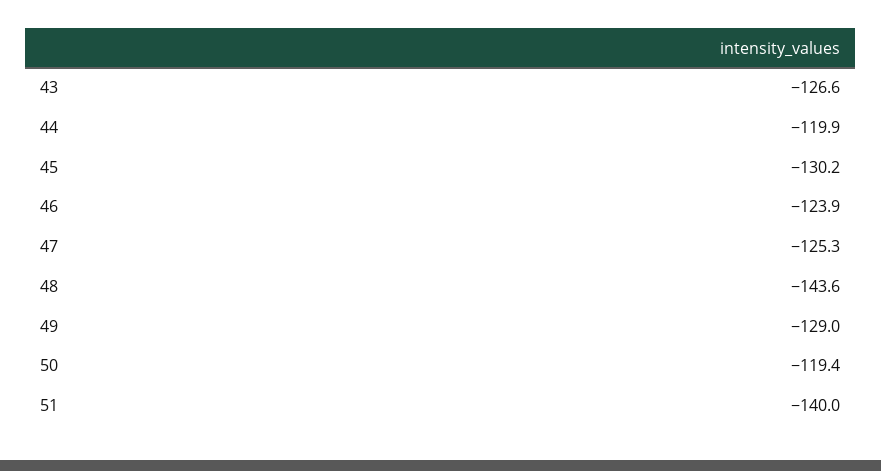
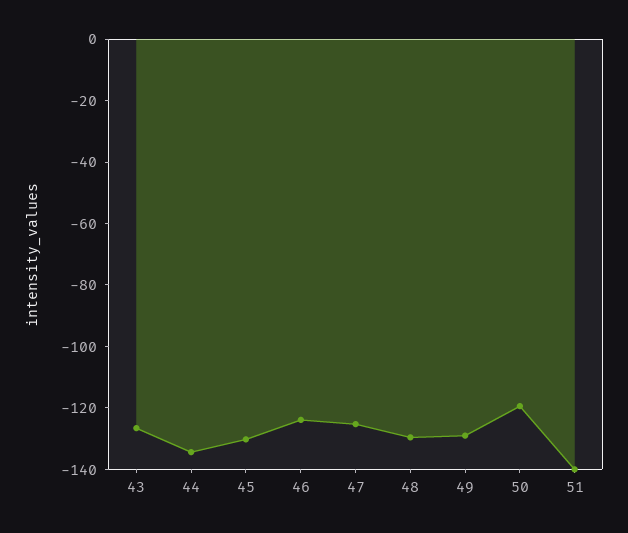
  {
    "43": -126.6,
-   "44": -119.9,
+   "44": -135,
    "45": -130.2,
    "46": -123.9,
    "47": -125.3,
-   "48": -143.6,
+   "48": -130,
    "49": -129,
    "50": -119.4,
    "51": -140
  }

